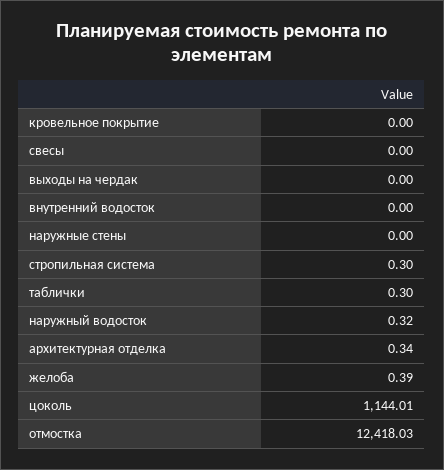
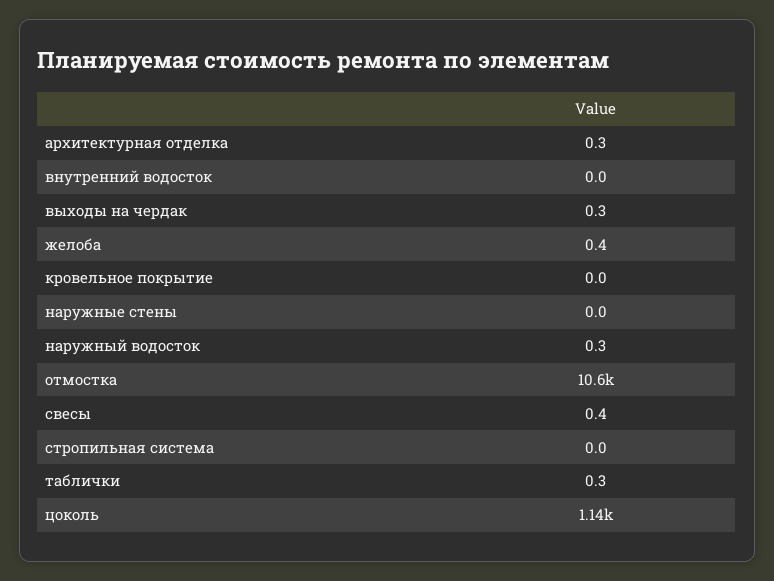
  {
    "кровельное покрытие": 0,
-   "свесы": 0,
+   "свесы": 0.4,
-   "выходы на чердак": 0,
+   "выходы на чердак": 0.3,
    "внутренний водосток": 0,
    "наружные стены": 0,
-   "стропильная система": 0.3,
+   "стропильная система": 0,
    "таблички": 0.3,
    "наружный водосток": 0.32,
    "архитектурная отделка": 0.34,
    "желоба": 0.39,
    "цоколь": 1144.01,
-   "отмостка": 12418.03
+   "отмостка": 10600
  }

